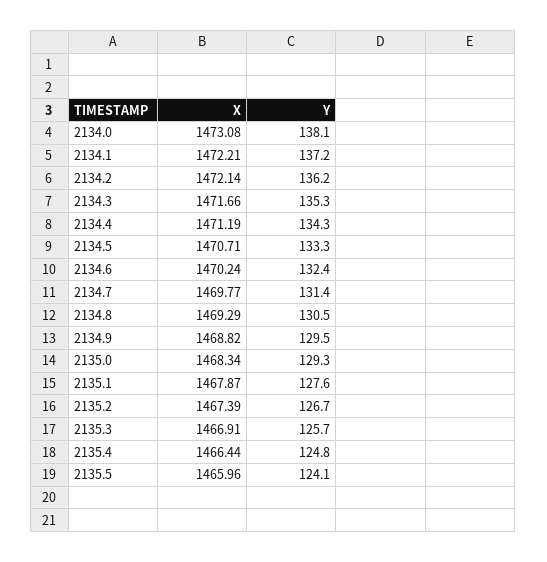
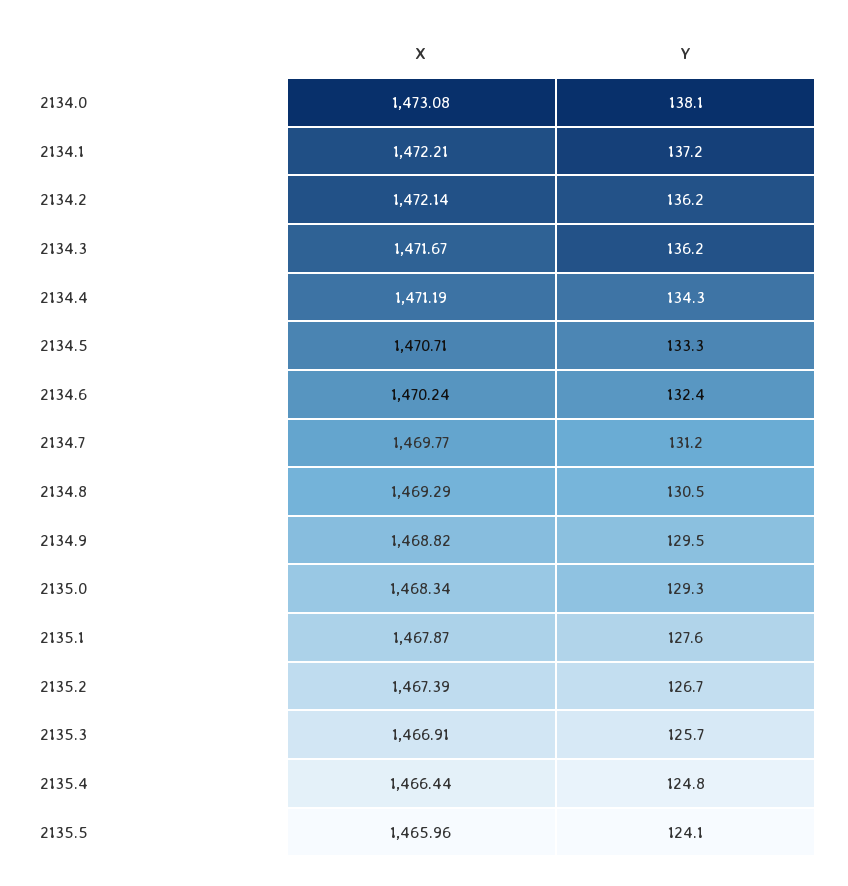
  {
    "X": {
      "2134.0": 1473.08,
      "2134.1": 1472.21,
      "2134.2": 1472.14,
-     "2134.3": 1471.66,
+     "2134.3": 1471.67,
      "2134.4": 1471.19,
      "2134.5": 1470.71,
      "2134.6": 1470.24,
      "2134.7": 1469.77,
      "2134.8": 1469.29,
      "2134.9": 1468.82,
      "2135.0": 1468.34,
      "2135.1": 1467.87,
      "2135.2": 1467.39,
      "2135.3": 1466.91,
      "2135.4": 1466.44,
      "2135.5": 1465.96
    },
    "Y": {
      "2134.0": 138.1,
      "2134.1": 137.2,
      "2134.2": 136.2,
-     "2134.3": 135.3,
+     "2134.3": 136.2,
      "2134.4": 134.3,
      "2134.5": 133.3,
      "2134.6": 132.4,
-     "2134.7": 131.4,
+     "2134.7": 131.2,
      "2134.8": 130.5,
      "2134.9": 129.5,
      "2135.0": 129.3,
      "2135.1": 127.6,
      "2135.2": 126.7,
      "2135.3": 125.7,
      "2135.4": 124.8,
      "2135.5": 124.1
    }
  }

